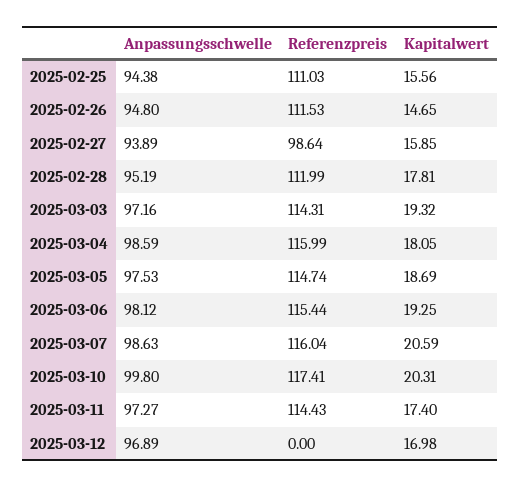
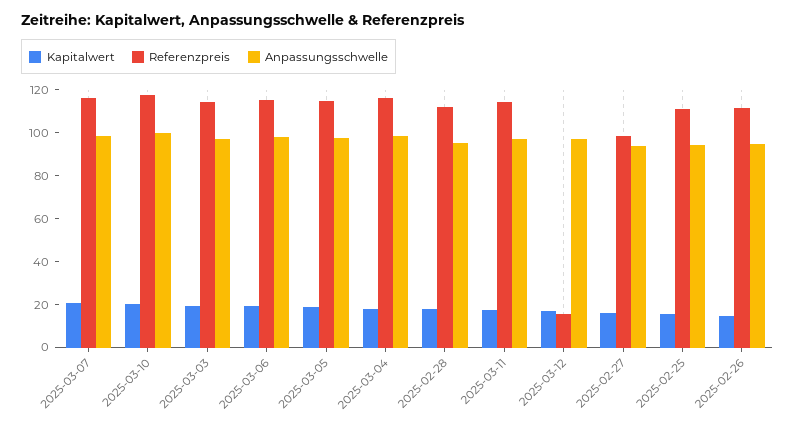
  {
    "Anpassungsschwelle": {
      "2025-02-25": 94.38,
      "2025-02-26": 94.8,
      "2025-02-27": 93.89,
      "2025-02-28": 95.19,
      "2025-03-03": 97.16,
      "2025-03-04": 98.59,
      "2025-03-05": 97.53,
      "2025-03-06": 98.12,
      "2025-03-07": 98.63,
      "2025-03-10": 99.8,
      "2025-03-11": 97.27,
      "2025-03-12": 96.89
    },
    "Referenzpreis": {
      "2025-02-25": 111.03,
      "2025-02-26": 111.53,
      "2025-02-27": 98.64,
      "2025-02-28": 111.99,
      "2025-03-03": 114.31,
      "2025-03-04": 115.99,
      "2025-03-05": 114.74,
      "2025-03-06": 115.44,
      "2025-03-07": 116.04,
      "2025-03-10": 117.41,
      "2025-03-11": 114.43,
-     "2025-03-12": 0
+     "2025-03-12": 15
    },
    "Kapitalwert": {
      "2025-02-25": 15.56,
      "2025-02-26": 14.65,
      "2025-02-27": 15.85,
      "2025-02-28": 17.81,
      "2025-03-03": 19.32,
      "2025-03-04": 18.05,
      "2025-03-05": 18.69,
      "2025-03-06": 19.25,
      "2025-03-07": 20.59,
      "2025-03-10": 20.31,
      "2025-03-11": 17.4,
      "2025-03-12": 16.98
    }
  }

